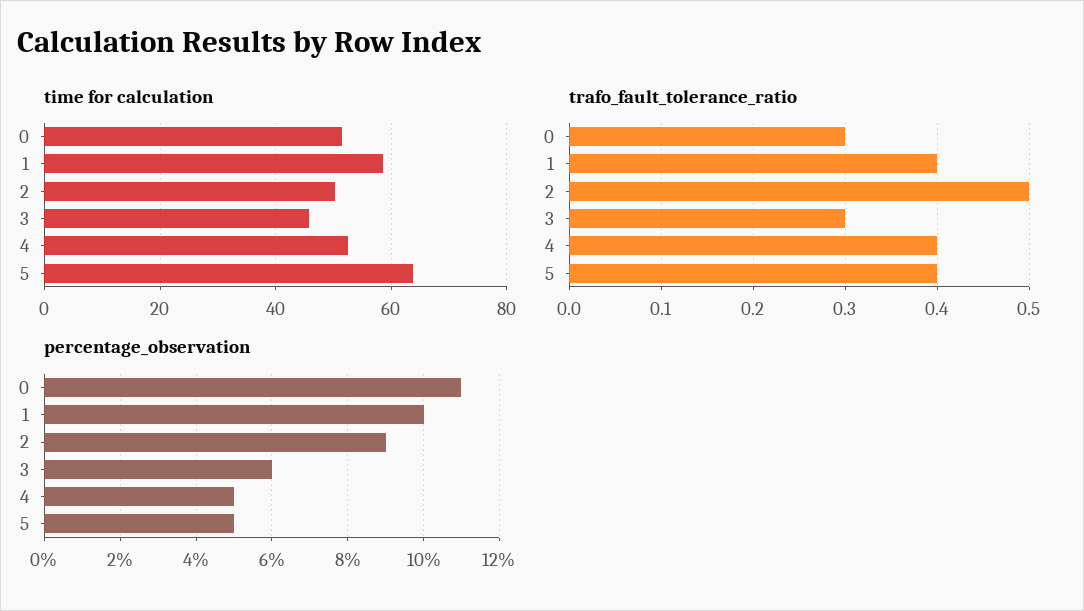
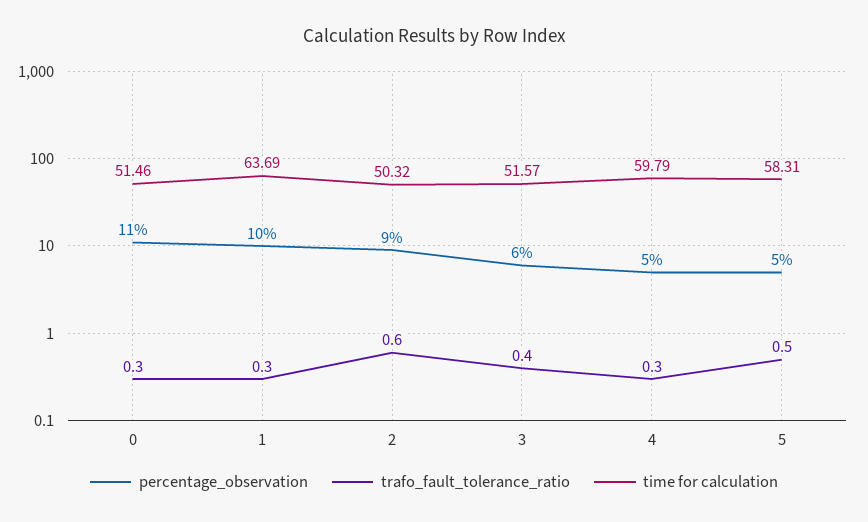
  {
    "time for calculation": {
      "0": 51.46,
-     "1": 58,
+     "1": 63.69,
      "2": 50.32,
-     "3": 46,
+     "3": 51.57,
-     "4": 52,
+     "4": 59.79,
-     "5": 64
+     "5": 58.31
    },
    "trafo_fault_tolerance_ratio": {
      "0": 0.3,
-     "1": 0.4,
+     "1": 0.3,
-     "2": 0.5,
+     "2": 0.6,
-     "3": 0.3,
+     "3": 0.4,
-     "4": 0.4,
+     "4": 0.3,
-     "5": 0.4
+     "5": 0.5
    },
    "percentage_observation": {
      "0": 11,
      "1": 10,
      "2": 9,
      "3": 6,
      "4": 5,
      "5": 5
    }
  }

